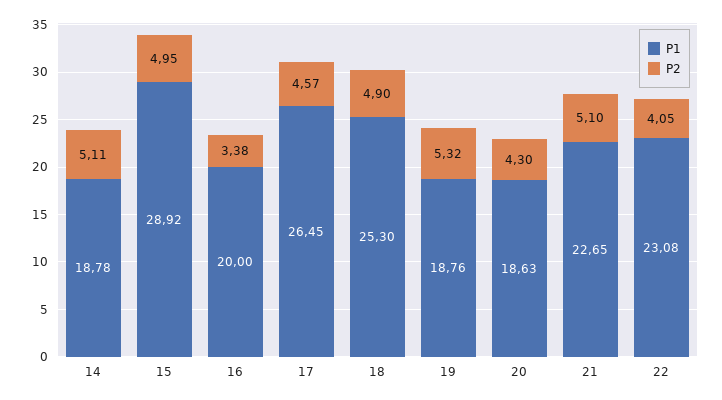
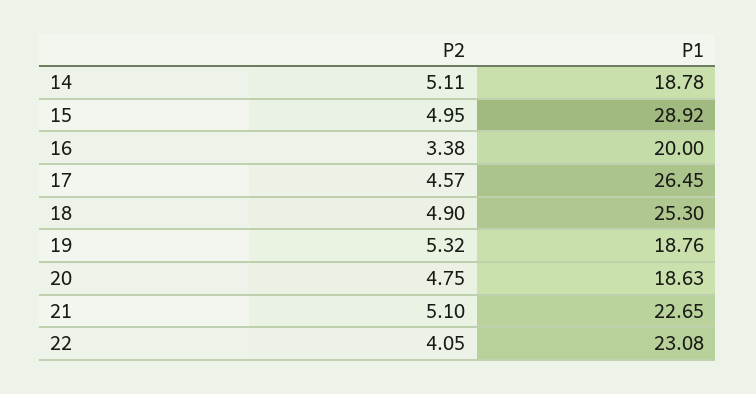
  {
    "P1": {
      "14": 18.78,
      "15": 28.92,
      "16": 20,
      "17": 26.45,
      "18": 25.3,
      "19": 18.76,
      "20": 18.63,
      "21": 22.65,
      "22": 23.08
    },
    "P2": {
      "14": 5.11,
      "15": 4.95,
      "16": 3.38,
      "17": 4.57,
      "18": 4.9,
      "19": 5.32,
-     "20": 4.3,
+     "20": 4.75,
      "21": 5.1,
      "22": 4.05
    }
  }

